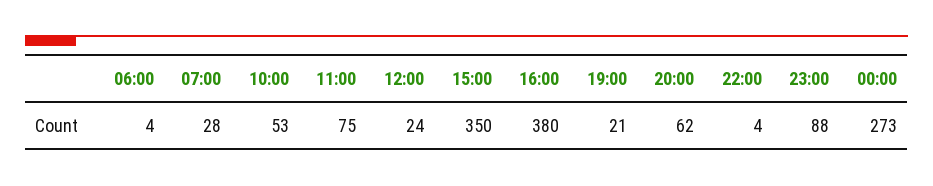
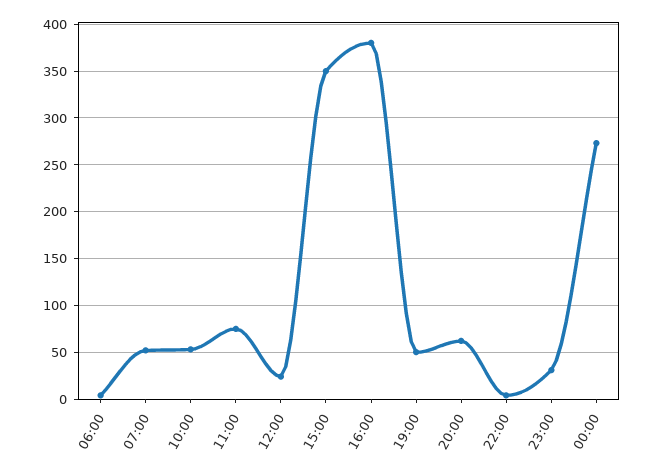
  {
    "06:00": 4,
-   "07:00": 28,
+   "07:00": 50,
    "10:00": 53,
    "11:00": 75,
    "12:00": 24,
    "15:00": 350,
    "16:00": 380,
-   "19:00": 21,
+   "19:00": 50,
    "20:00": 62,
    "22:00": 4,
-   "23:00": 88,
+   "23:00": 30,
    "00:00": 273
  }

